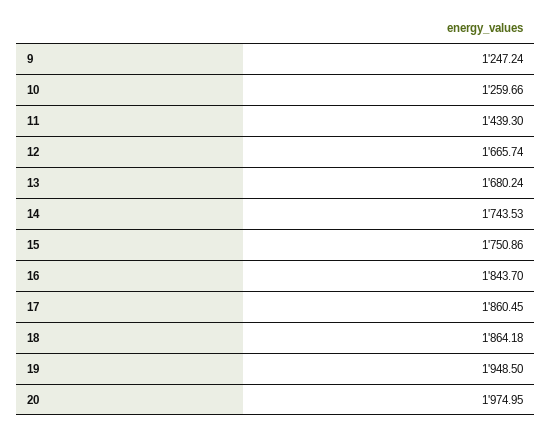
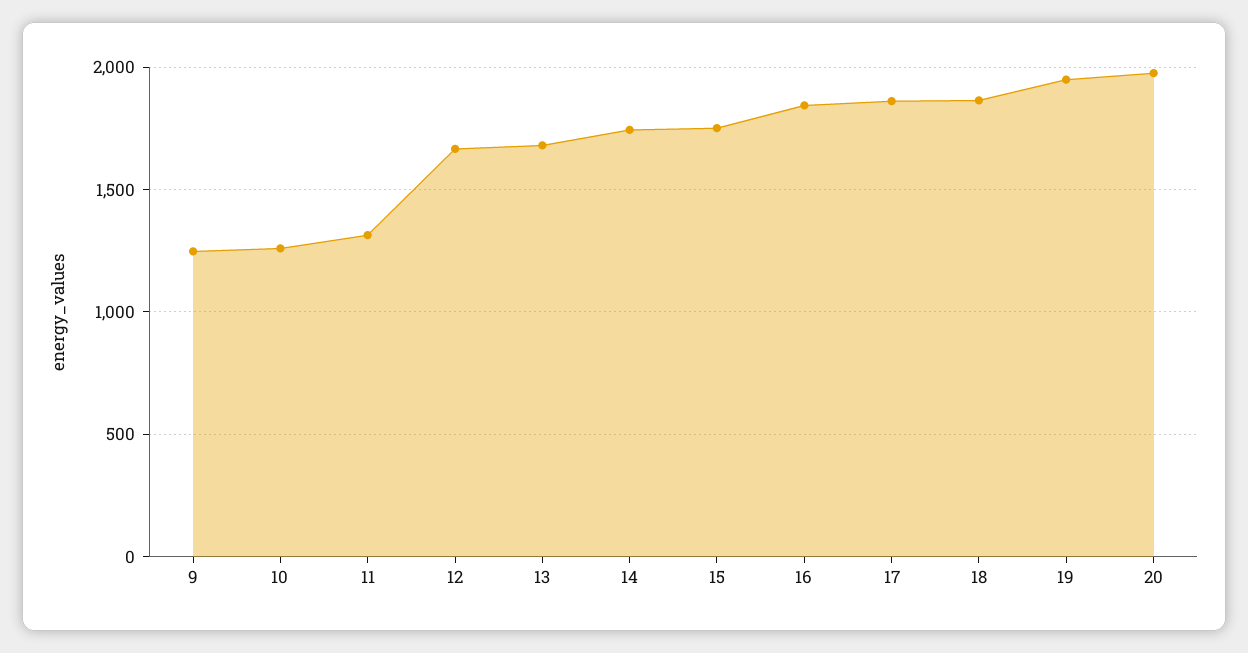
  {
    "9": 1247.24,
    "10": 1259.66,
-   "11": 1439.3,
+   "11": 1300,
    "12": 1665.74,
    "13": 1680.24,
    "14": 1743.53,
    "15": 1750.86,
    "16": 1843.7,
    "17": 1860.45,
    "18": 1864.18,
    "19": 1948.5,
    "20": 1974.95
  }

